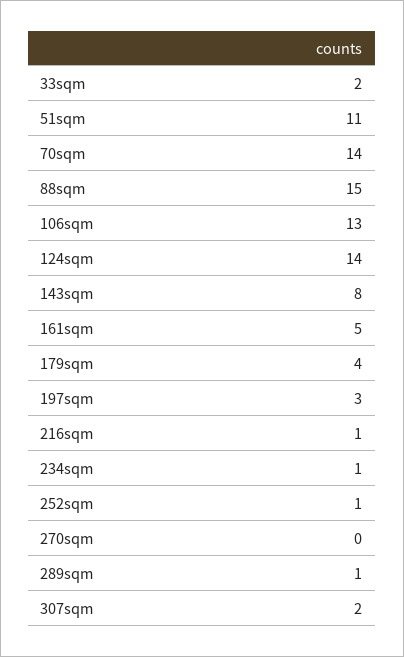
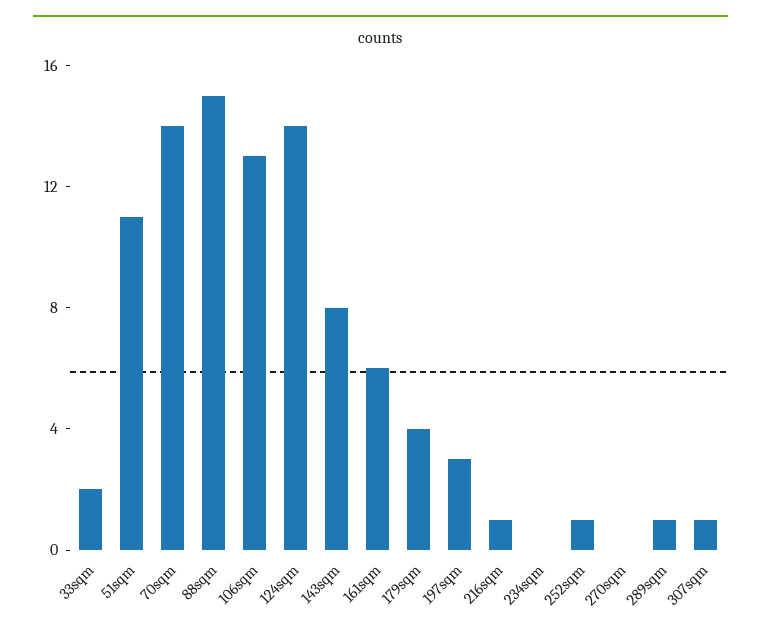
  {
    "33sqm": 2,
    "51sqm": 11,
    "70sqm": 14,
    "88sqm": 15,
    "106sqm": 13,
    "124sqm": 14,
    "143sqm": 8,
-   "161sqm": 5,
+   "161sqm": 6,
    "179sqm": 4,
    "197sqm": 3,
    "216sqm": 1,
-   "234sqm": 1,
+   "234sqm": 0,
    "252sqm": 1,
    "270sqm": 0,
    "289sqm": 1,
-   "307sqm": 2
+   "307sqm": 1
  }

